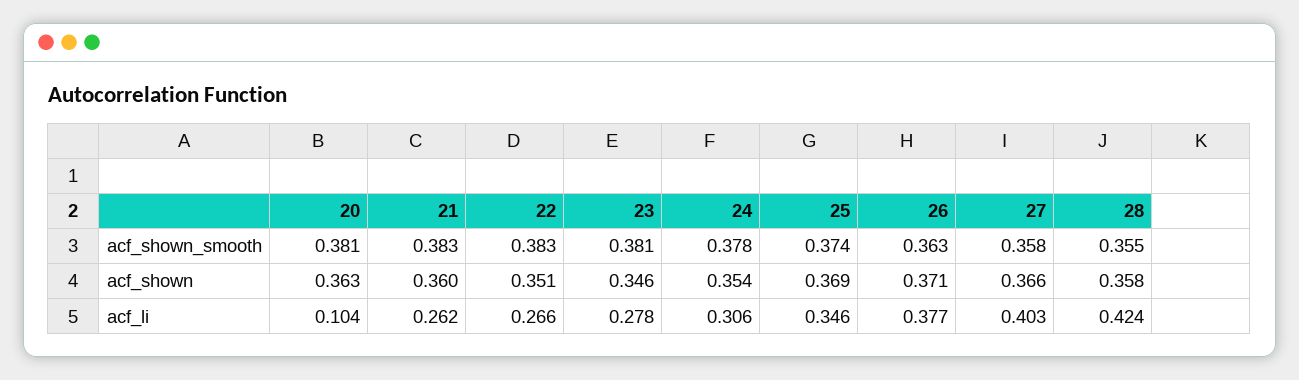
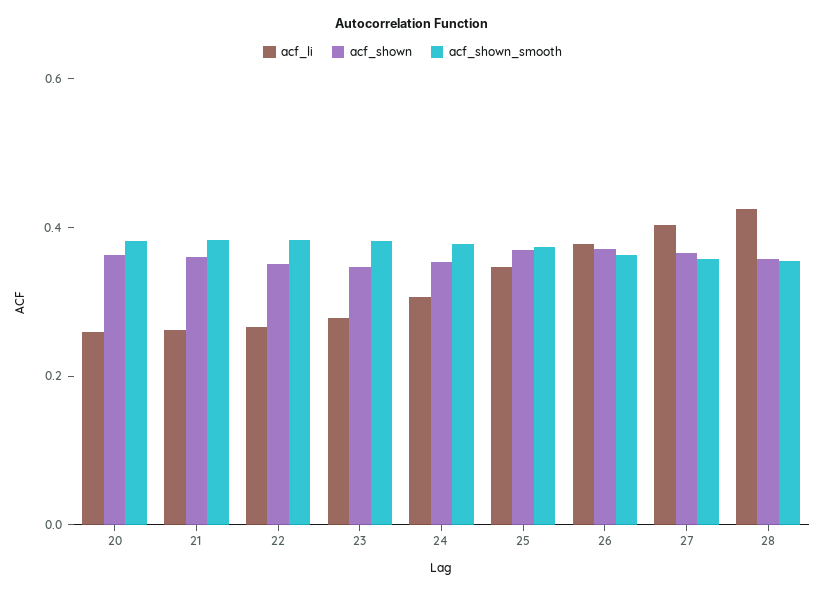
  {
    "acf_shown_smooth": {
      "20": 0.381,
      "21": 0.383,
      "22": 0.383,
      "23": 0.381,
      "24": 0.378,
      "25": 0.374,
      "26": 0.363,
      "27": 0.358,
      "28": 0.355
    },
    "acf_shown": {
      "20": 0.363,
      "21": 0.36,
      "22": 0.351,
      "23": 0.346,
      "24": 0.354,
      "25": 0.369,
      "26": 0.371,
      "27": 0.366,
      "28": 0.358
    },
    "acf_li": {
-     "20": 0.104,
+     "20": 0.25,
      "21": 0.262,
      "22": 0.266,
      "23": 0.278,
      "24": 0.306,
      "25": 0.346,
      "26": 0.377,
      "27": 0.403,
      "28": 0.424
    }
  }

